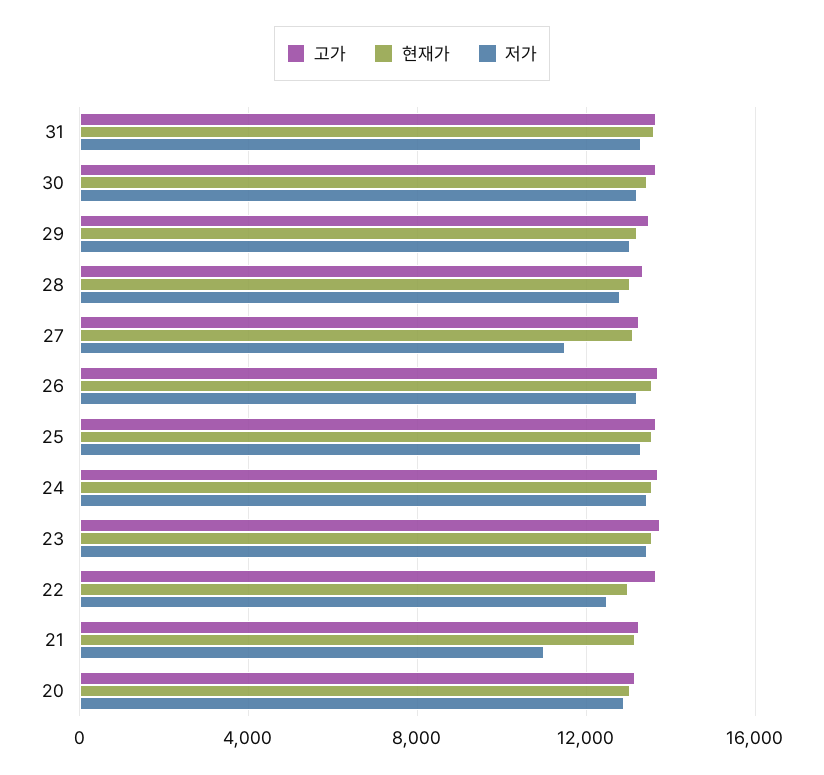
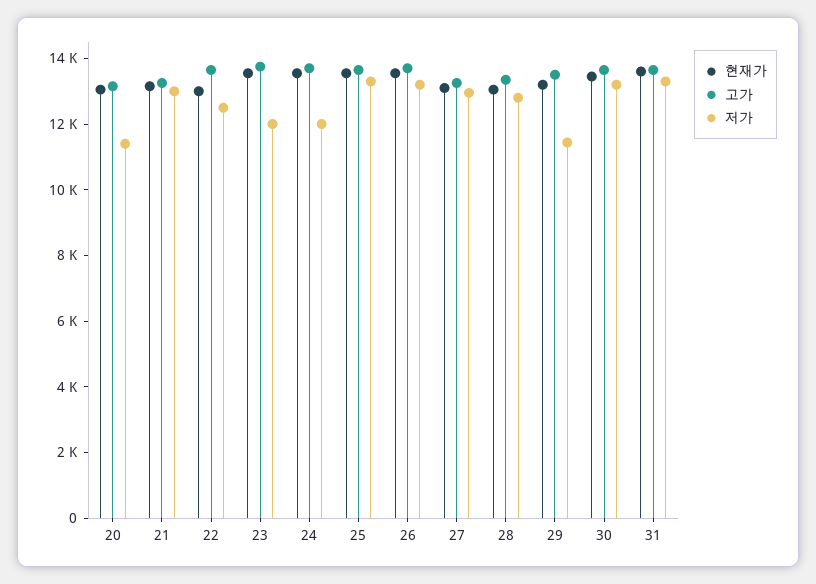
  {
    "고가": {
      "31": 13500,
      "30": 13500,
      "29": 13500,
      "28": 13500,
      "27": 13500,
      "26": 13500,
      "25": 13500,
      "24": 13500,
      "23": 14000,
      "22": 13500,
      "21": 13500,
      "20": 13000
    },
    "현재가": {
      "31": 13500,
      "30": 13500,
      "29": 13000,
      "28": 13000,
      "27": 13000,
      "26": 13500,
      "25": 13500,
      "24": 13500,
      "23": 13500,
      "22": 13000,
      "21": 13000,
      "20": 13000
    },
    "저가": {
      "31": 13500,
      "30": 13000,
-     "29": 13000,
+     "29": 11500,
      "28": 13000,
-     "27": 11500,
+     "27": 13000,
      "26": 13000,
      "25": 13500,
-     "24": 13500,
+     "24": 12000,
-     "23": 13500,
+     "23": 12000,
      "22": 12500,
-     "21": 11000,
+     "21": 13000,
-     "20": 13000
+     "20": 11500
    }
  }

